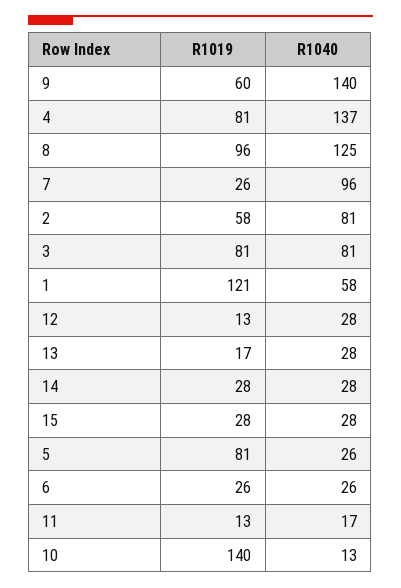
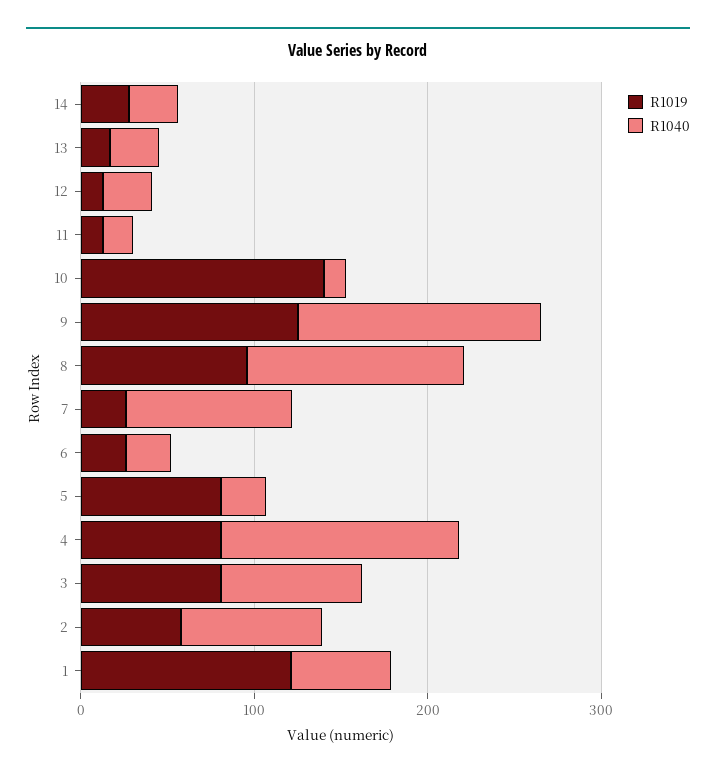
  {
    "R1019": {
-     "9": 60,
+     "9": 120,
      "4": 81,
      "8": 96,
      "7": 26,
      "2": 58,
      "3": 81,
      "1": 121,
      "12": 13,
      "13": 17,
      "14": 28,
-     "15": 28,
      "5": 81,
      "6": 26,
      "11": 13,
      "10": 140
    },
    "R1040": {
      "9": 140,
      "4": 137,
      "8": 125,
      "7": 96,
      "2": 81,
      "3": 81,
      "1": 58,
      "12": 28,
      "13": 28,
      "14": 28,
-     "15": 28,
      "5": 26,
      "6": 26,
      "11": 17,
      "10": 13
    }
  }

